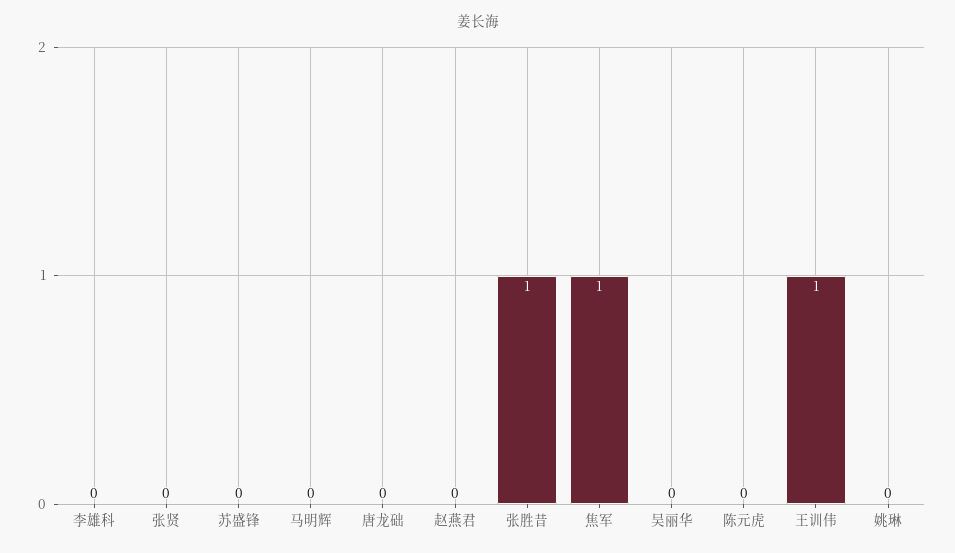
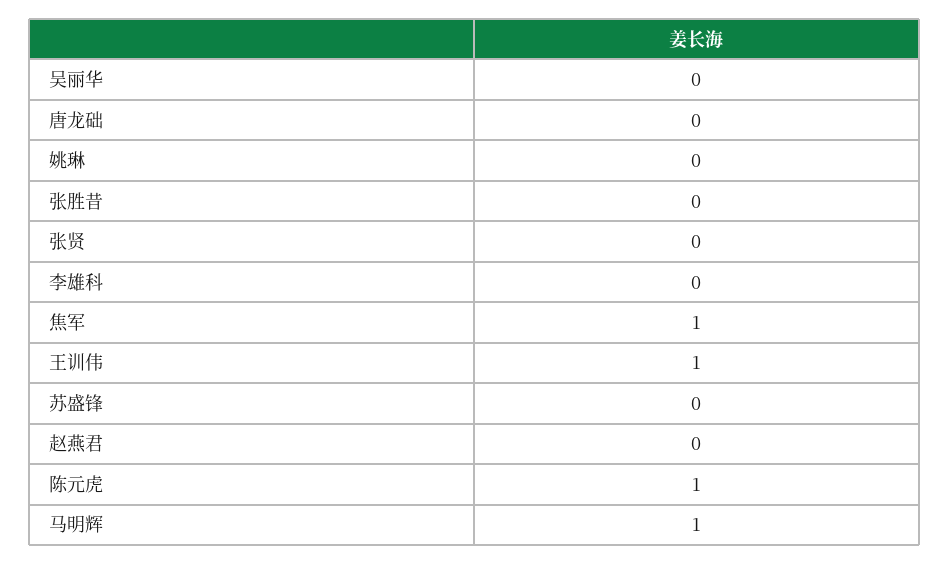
  {
    "李雄科": 0,
    "张贤": 0,
    "苏盛锋": 0,
-   "马明辉": 0,
+   "马明辉": 1,
    "唐龙础": 0,
    "赵燕君": 0,
-   "张胜昔": 1,
+   "张胜昔": 0,
    "焦军": 1,
    "吴丽华": 0,
-   "陈元虎": 0,
+   "陈元虎": 1,
    "王训伟": 1,
    "姚琳": 0
  }

